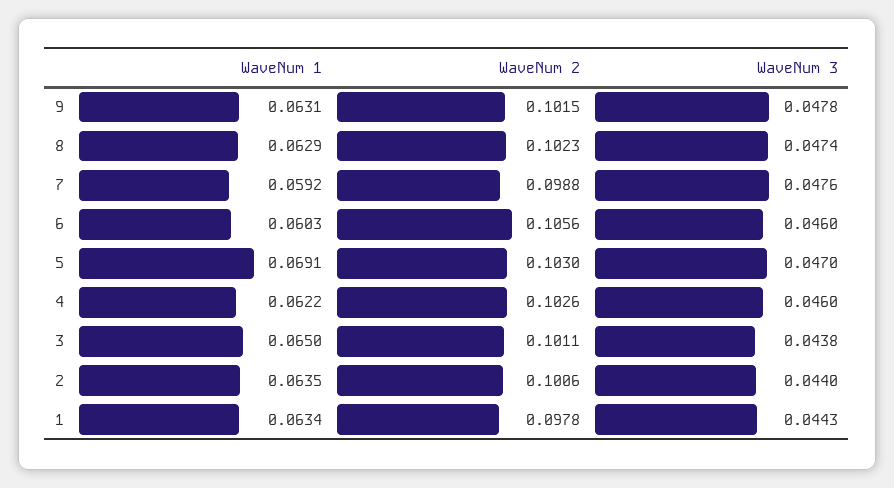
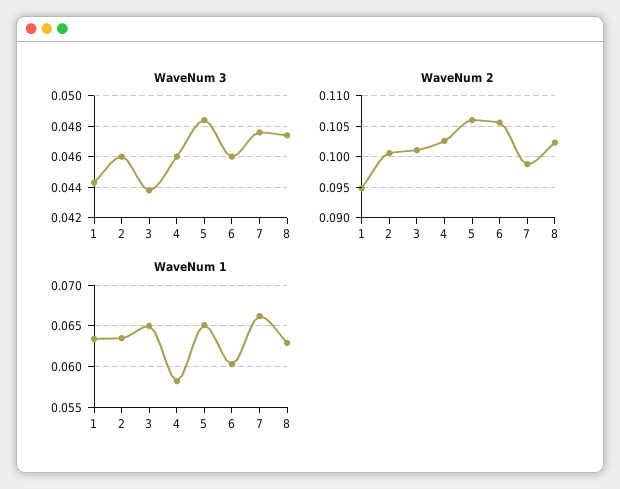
  {
    "WaveNum 1": {
-     "9": 0.0631,
      "8": 0.0629,
-     "7": 0.0592,
+     "7": 0.066,
      "6": 0.0603,
-     "5": 0.0691,
+     "5": 0.065,
-     "4": 0.0622,
+     "4": 0.058,
      "3": 0.065,
      "2": 0.0635,
      "1": 0.0634
    },
    "WaveNum 2": {
-     "9": 0.1015,
      "8": 0.1023,
      "7": 0.0988,
      "6": 0.1056,
-     "5": 0.103,
+     "5": 0.106,
      "4": 0.1026,
      "3": 0.1011,
      "2": 0.1006,
-     "1": 0.0978
+     "1": 0.095
    },
    "WaveNum 3": {
-     "9": 0.0478,
      "8": 0.0474,
      "7": 0.0476,
      "6": 0.046,
-     "5": 0.047,
+     "5": 0.0485,
      "4": 0.046,
      "3": 0.0438,
-     "2": 0.044,
+     "2": 0.046,
      "1": 0.0443
    }
  }

